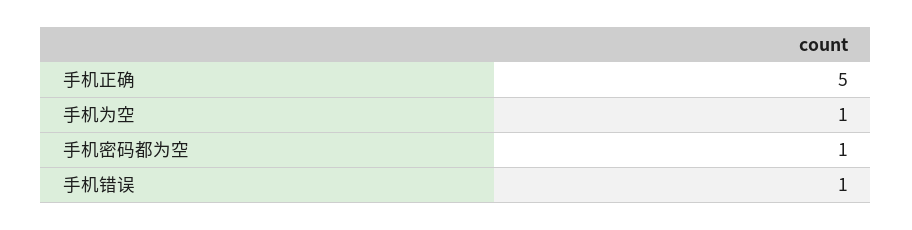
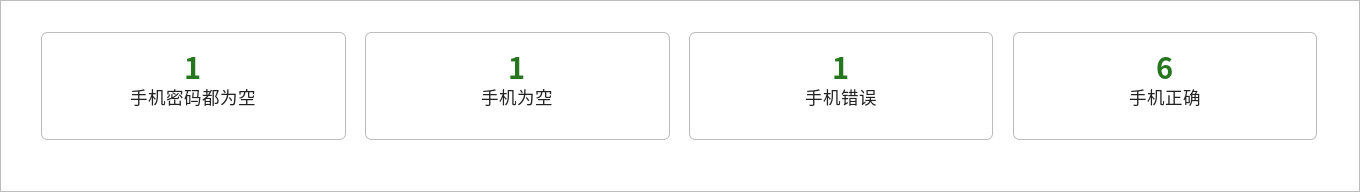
  {
-   "手机正确": 5,
+   "手机正确": 6,
    "手机为空": 1,
    "手机密码都为空": 1,
    "手机错误": 1
  }

